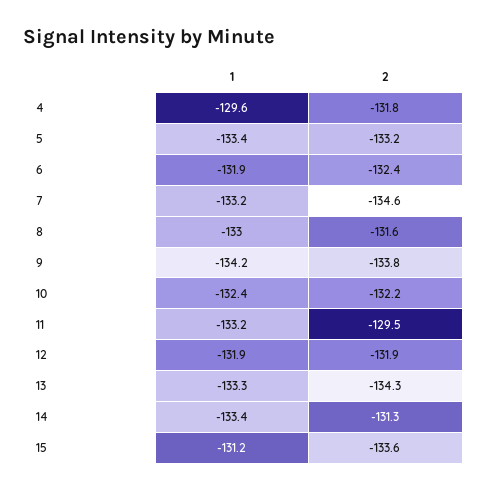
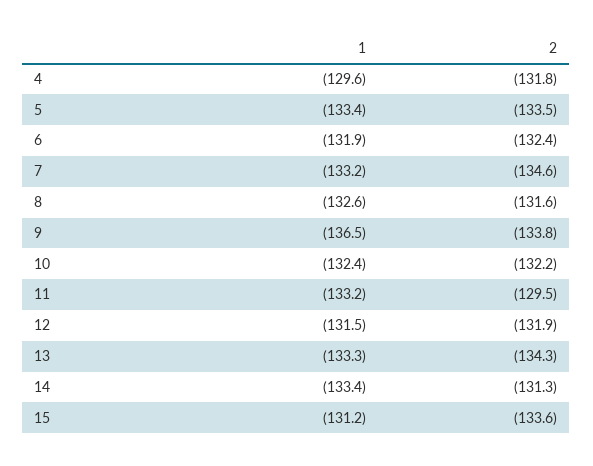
  {
    "1": {
      "4": -129.6,
      "5": -133.4,
      "6": -131.9,
      "7": -133.2,
-     "8": -133,
+     "8": -132.6,
-     "9": -134.2,
+     "9": -136.5,
      "10": -132.4,
      "11": -133.2,
-     "12": -131.9,
+     "12": -131.5,
      "13": -133.3,
      "14": -133.4,
      "15": -131.2
    },
    "2": {
      "4": -131.8,
-     "5": -133.2,
+     "5": -133.5,
      "6": -132.4,
      "7": -134.6,
      "8": -131.6,
      "9": -133.8,
      "10": -132.2,
      "11": -129.5,
      "12": -131.9,
      "13": -134.3,
      "14": -131.3,
      "15": -133.6
    }
  }

